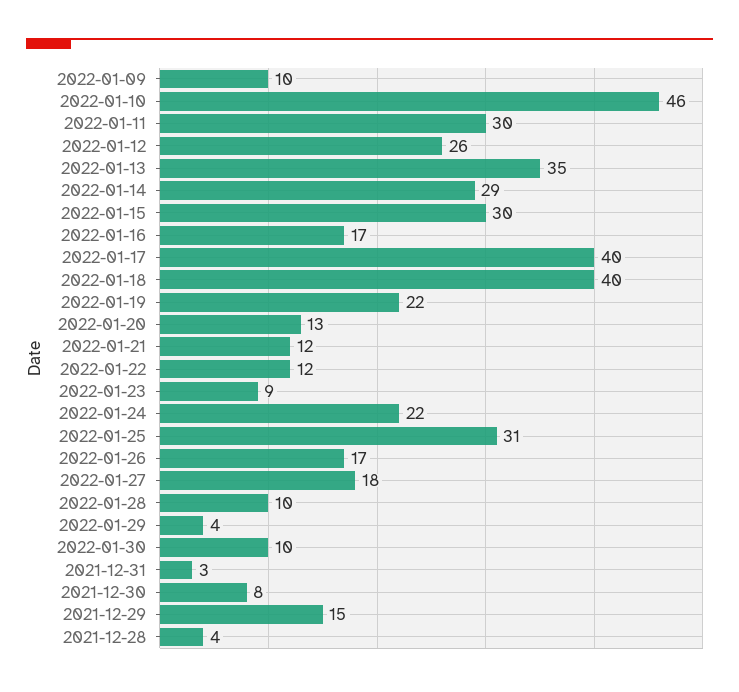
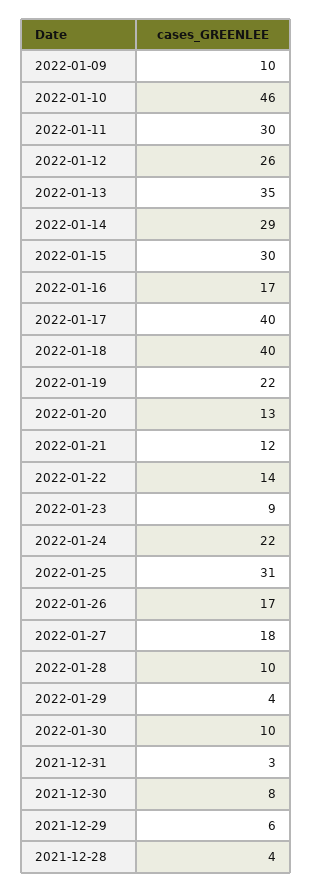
  {
    "2022-01-09": 10,
    "2022-01-10": 46,
    "2022-01-11": 30,
    "2022-01-12": 26,
    "2022-01-13": 35,
    "2022-01-14": 29,
    "2022-01-15": 30,
    "2022-01-16": 17,
    "2022-01-17": 40,
    "2022-01-18": 40,
    "2022-01-19": 22,
    "2022-01-20": 13,
    "2022-01-21": 12,
-   "2022-01-22": 12,
+   "2022-01-22": 14,
    "2022-01-23": 9,
    "2022-01-24": 22,
    "2022-01-25": 31,
    "2022-01-26": 17,
    "2022-01-27": 18,
    "2022-01-28": 10,
    "2022-01-29": 4,
    "2022-01-30": 10,
    "2021-12-31": 3,
    "2021-12-30": 8,
-   "2021-12-29": 15,
+   "2021-12-29": 6,
    "2021-12-28": 4
  }

